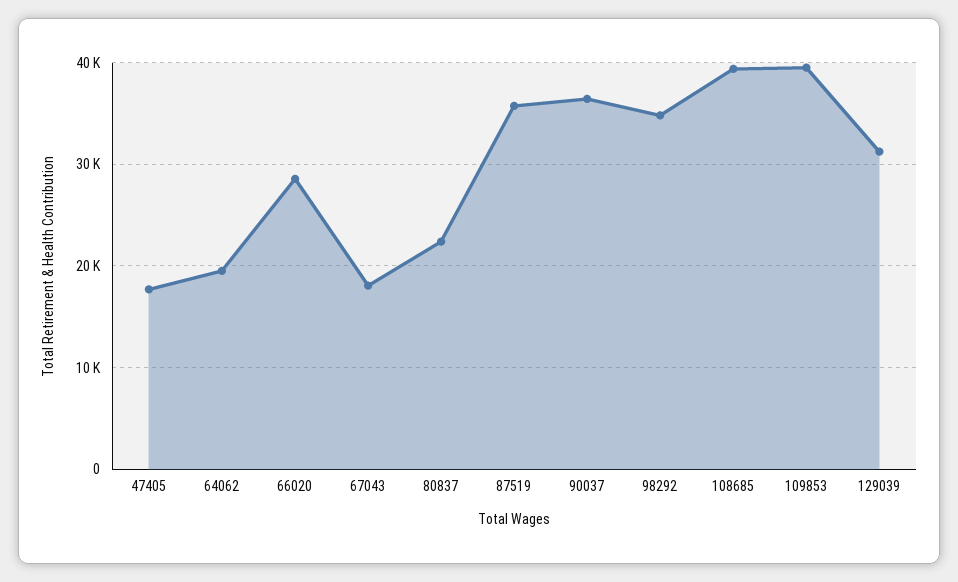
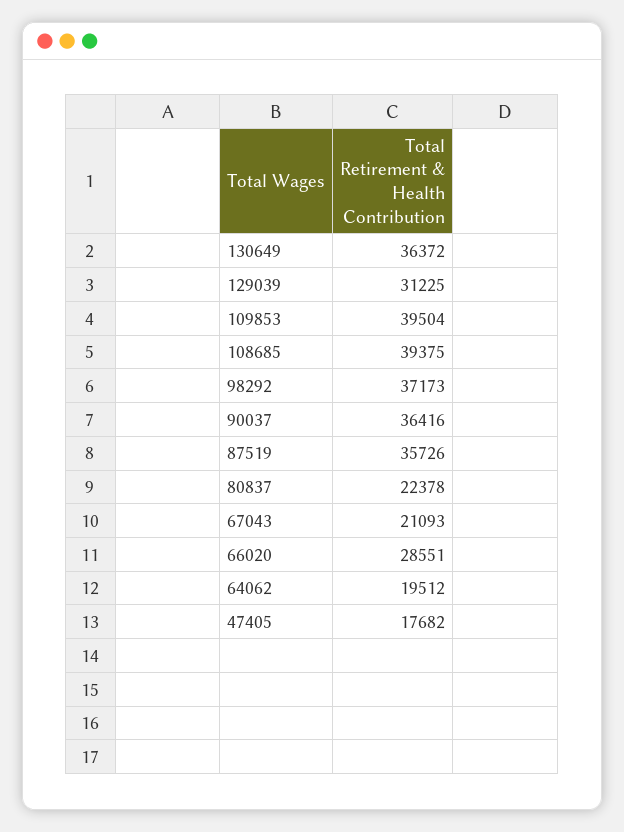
  {
    "47405": 17682,
    "64062": 19512,
    "66020": 28551,
-   "67043": 18000,
+   "67043": 21093,
    "80837": 22378,
    "87519": 35726,
    "90037": 36416,
-   "98292": 35000,
+   "98292": 37173,
    "108685": 39375,
    "109853": 39504,
-   "129039": 31225
+   "129039": 31225,
+   "130649": 36372
  }

